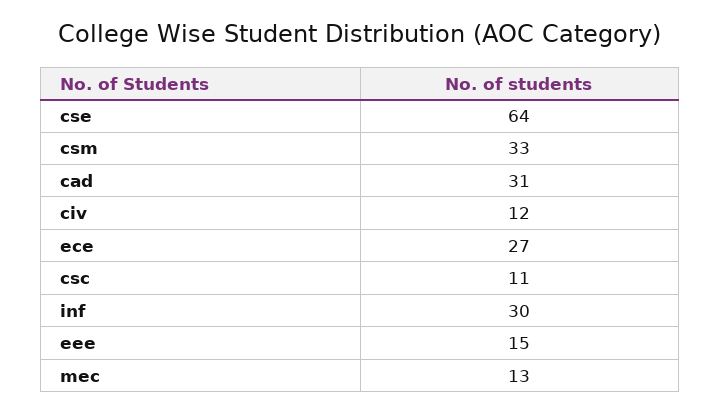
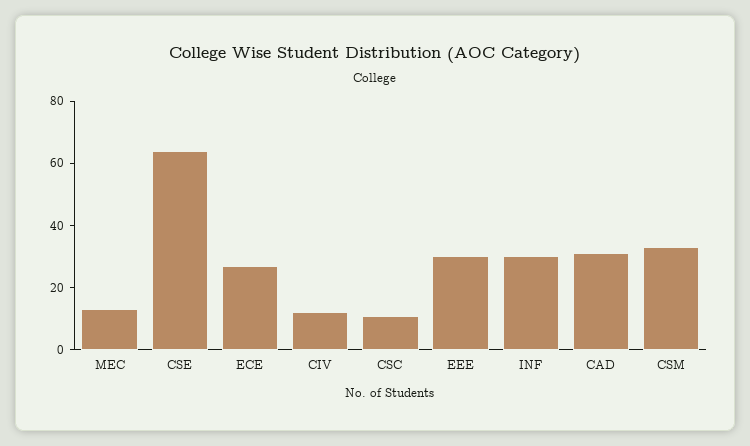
  {
    "cse": 64,
    "csm": 33,
    "cad": 31,
    "civ": 12,
    "ece": 27,
    "csc": 11,
    "inf": 30,
-   "eee": 15,
+   "eee": 30,
    "mec": 13
  }

